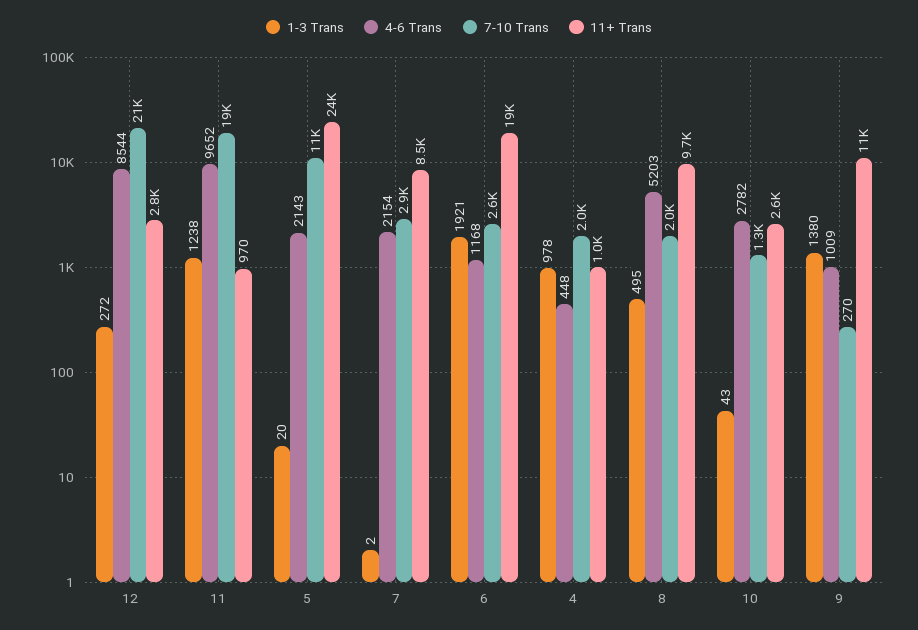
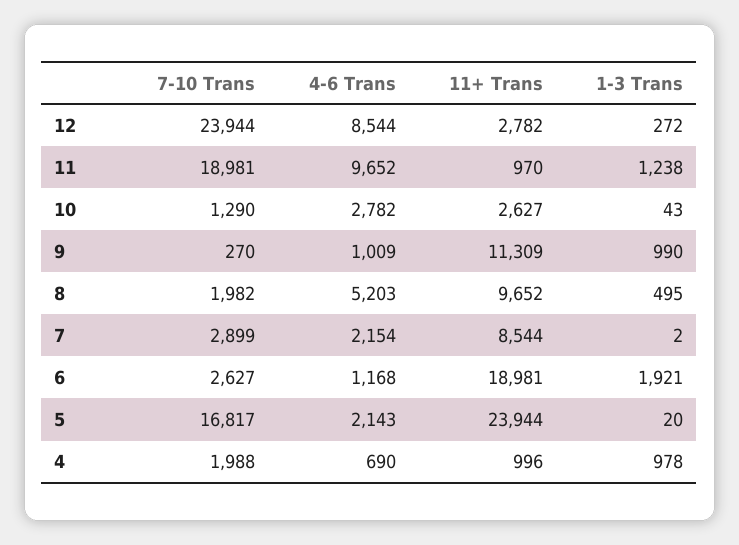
  {
    "1-3 Trans": {
      "12": 272,
      "11": 1238,
      "5": 20,
      "7": 2,
      "6": 1921,
      "4": 978,
      "8": 495,
      "10": 43,
-     "9": 1380
+     "9": 990
    },
    "4-6 Trans": {
      "12": 8544,
      "11": 9652,
      "5": 2143,
      "7": 2154,
      "6": 1168,
-     "4": 448,
+     "4": 690,
      "8": 5203,
      "10": 2782,
      "9": 1009
    },
    "7-10 Trans": {
-     "12": 21000,
+     "12": 23944,
      "11": 18981,
-     "5": 11000,
+     "5": 16817,
      "7": 2899,
      "6": 2627,
      "4": 1988,
      "8": 1982,
      "10": 1290,
      "9": 270
    },
    "11+ Trans": {
      "12": 2782,
      "11": 970,
      "5": 23944,
      "7": 8544,
      "6": 18981,
      "4": 996,
      "8": 9652,
      "10": 2627,
      "9": 11309
    }
  }

